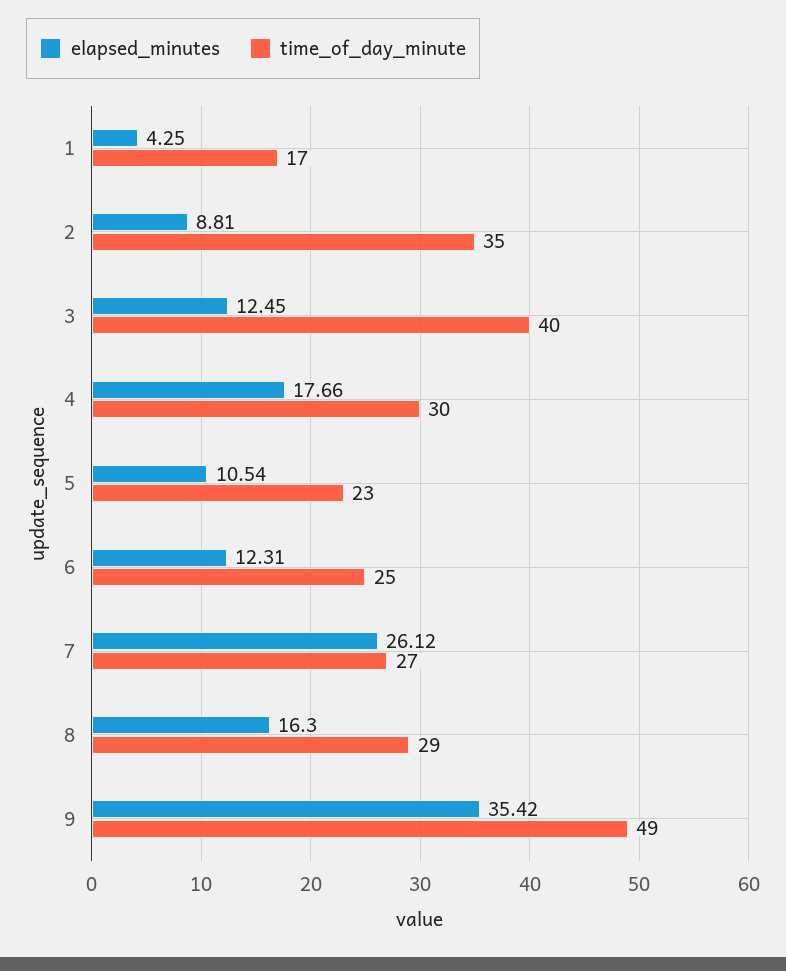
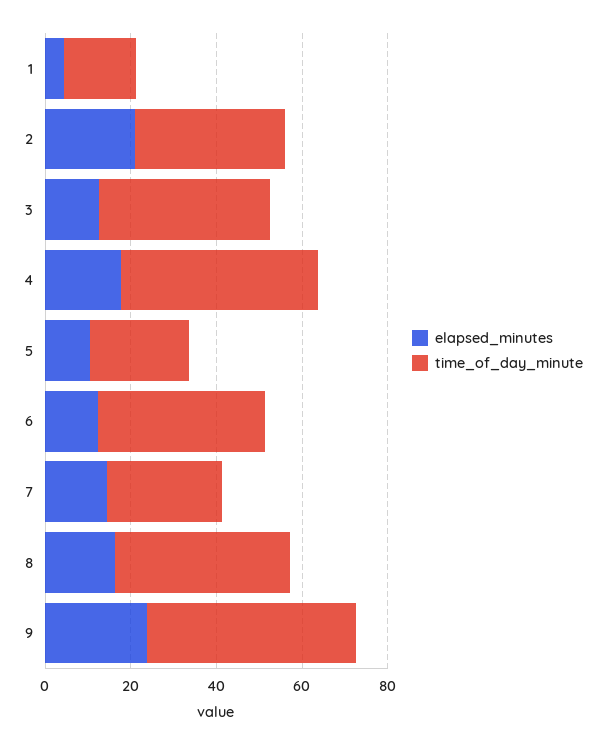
  {
    "elapsed_minutes": {
      "1": 4.25,
-     "2": 8.81,
+     "2": 20,
      "3": 12.45,
      "4": 17.66,
      "5": 10.54,
      "6": 12.31,
-     "7": 26.12,
+     "7": 15,
      "8": 16.3,
-     "9": 35.42
+     "9": 25
    },
    "time_of_day_minute": {
      "1": 17,
      "2": 35,
      "3": 40,
-     "4": 30,
+     "4": 45,
      "5": 23,
-     "6": 25,
+     "6": 40,
      "7": 27,
-     "8": 29,
+     "8": 40,
      "9": 49
    }
  }

